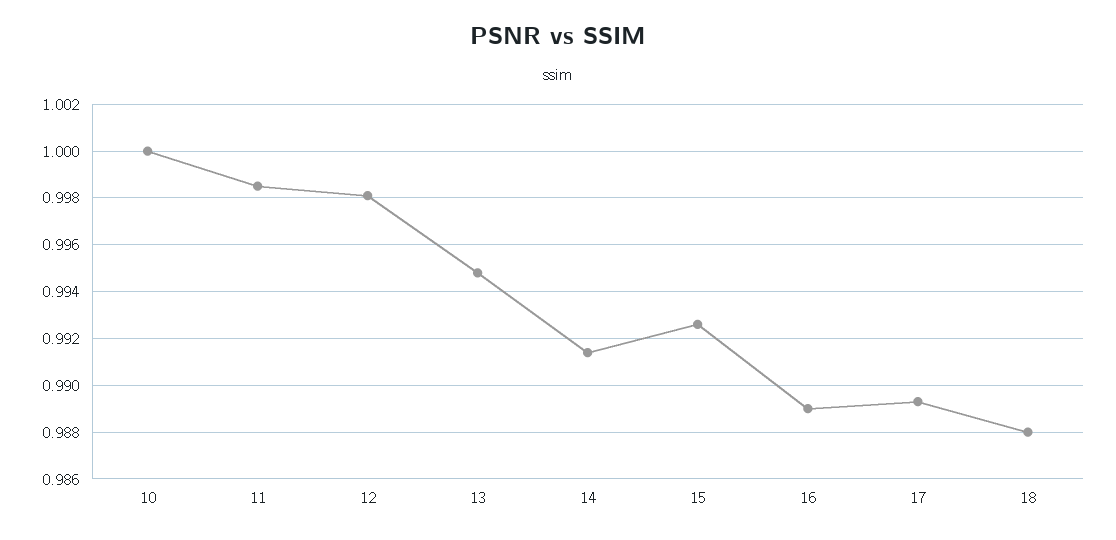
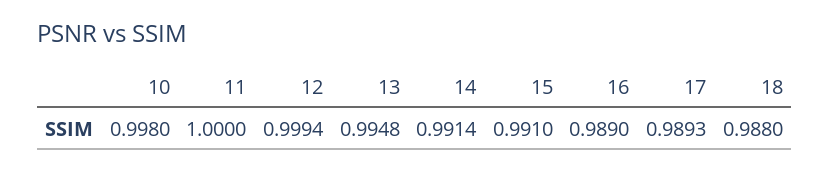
  {
-   "10": 1,
+   "10": 0.998,
-   "11": 0.9985,
+   "11": 1,
-   "12": 0.998,
+   "12": 0.9994,
    "13": 0.9948,
    "14": 0.9914,
-   "15": 0.9925,
+   "15": 0.991,
    "16": 0.989,
    "17": 0.9893,
    "18": 0.988
  }

